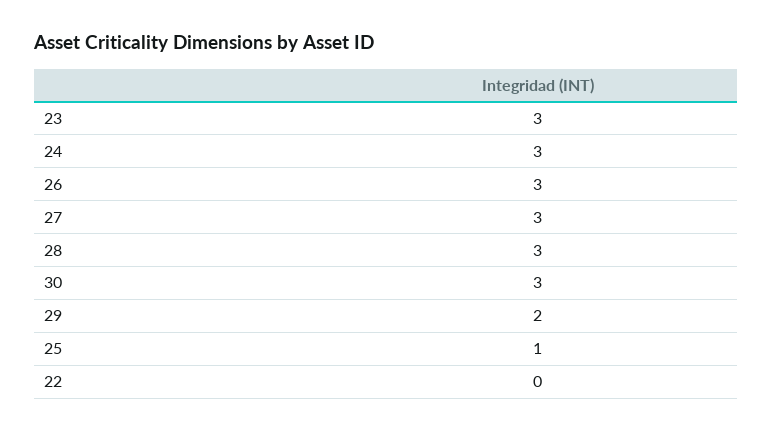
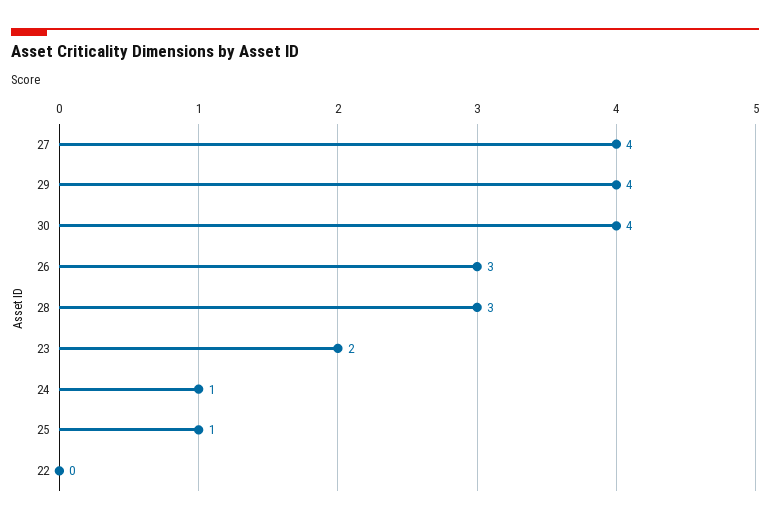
  {
-   "23": 3,
+   "23": 2,
-   "24": 3,
+   "24": 1,
    "26": 3,
-   "27": 3,
+   "27": 4,
    "28": 3,
-   "30": 3,
+   "30": 4,
-   "29": 2,
+   "29": 4,
    "25": 1,
    "22": 0
  }

